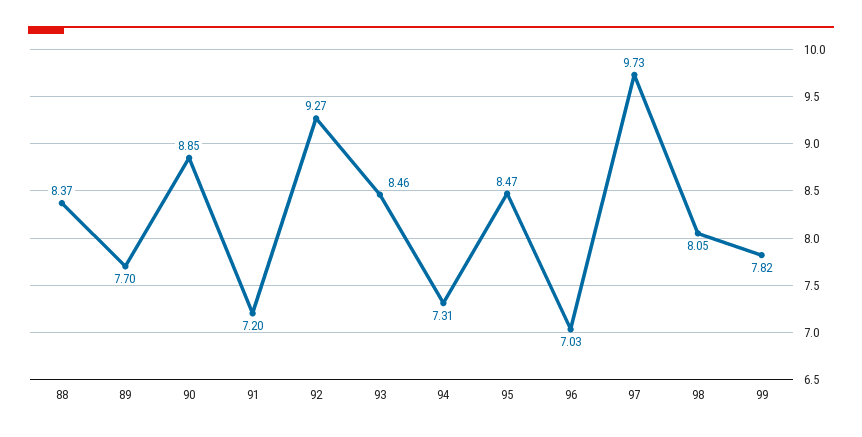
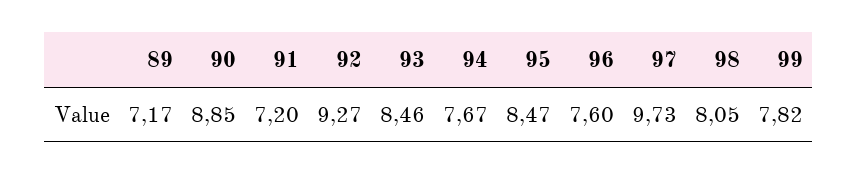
  {
-   "88": 8.37,
-   "89": 7.7,
+   "89": 7.17,
    "90": 8.85,
    "91": 7.2,
    "92": 9.27,
    "93": 8.46,
-   "94": 7.31,
+   "94": 7.67,
    "95": 8.47,
-   "96": 7.03,
+   "96": 7.6,
    "97": 9.73,
    "98": 8.05,
    "99": 7.82
  }

